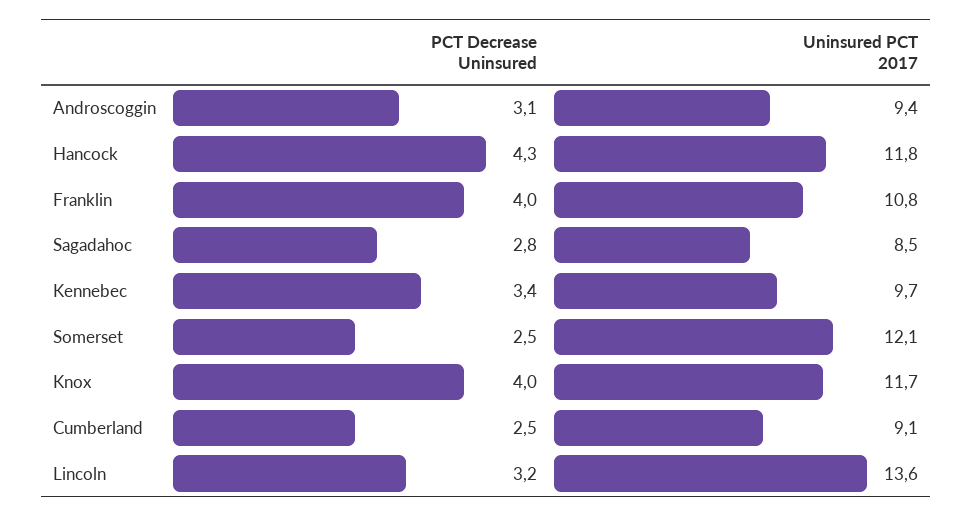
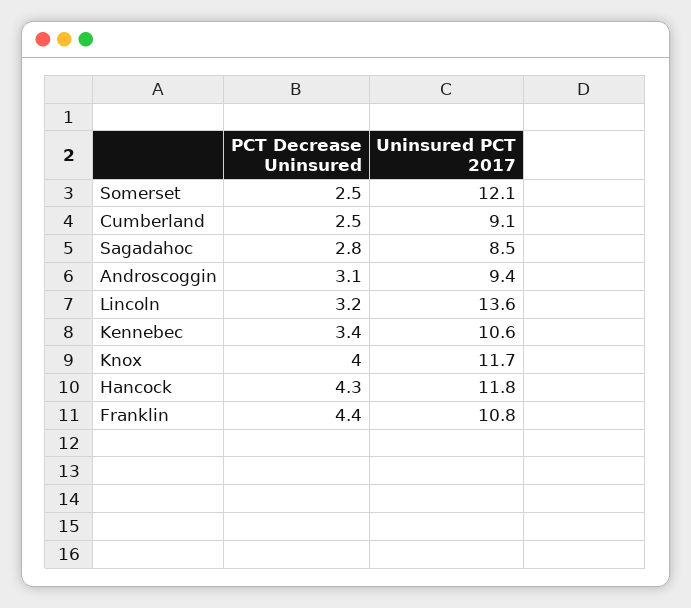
  {
    "PCT Decrease Uninsured": {
      "Androscoggin": 3.1,
      "Hancock": 4.3,
-     "Franklin": 4,
+     "Franklin": 4.4,
      "Sagadahoc": 2.8,
      "Kennebec": 3.4,
      "Somerset": 2.5,
      "Knox": 4,
      "Cumberland": 2.5,
      "Lincoln": 3.2
    },
    "Uninsured PCT 2017": {
      "Androscoggin": 9.4,
      "Hancock": 11.8,
      "Franklin": 10.8,
      "Sagadahoc": 8.5,
-     "Kennebec": 9.7,
+     "Kennebec": 10.6,
      "Somerset": 12.1,
      "Knox": 11.7,
      "Cumberland": 9.1,
      "Lincoln": 13.6
    }
  }

